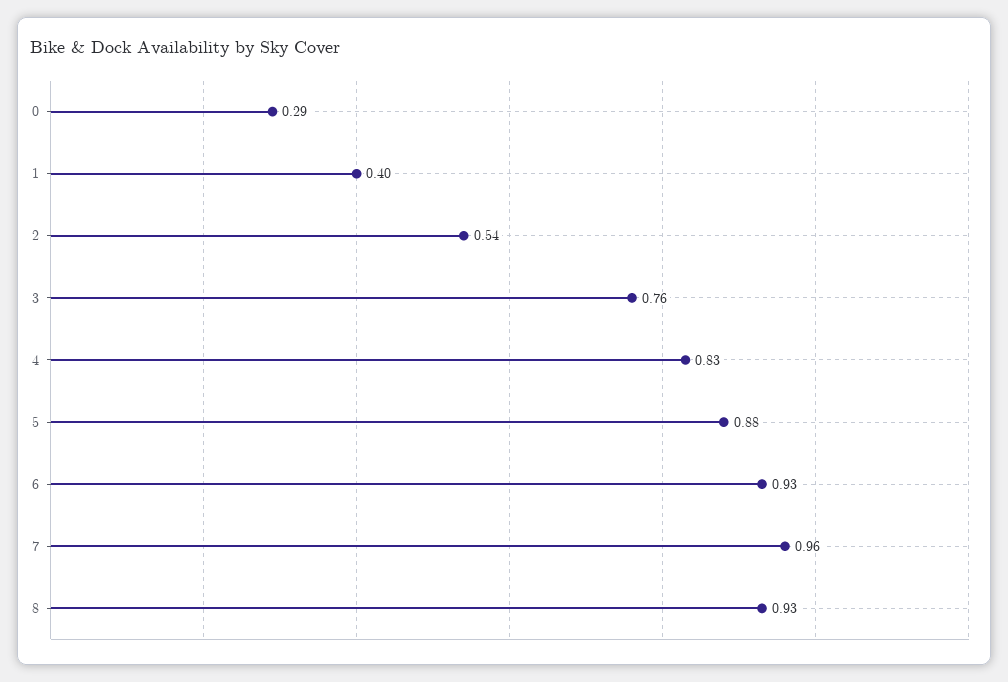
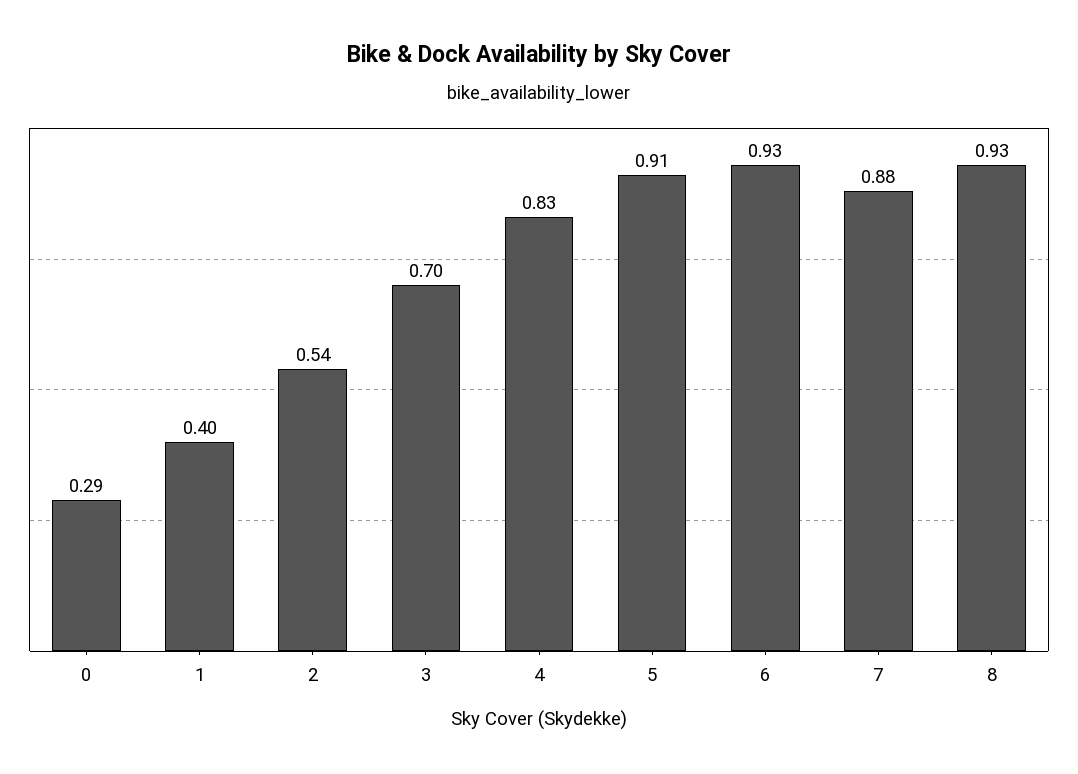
  {
    "0": 0.29,
    "1": 0.4,
    "2": 0.54,
-   "3": 0.76,
+   "3": 0.7,
    "4": 0.83,
-   "5": 0.88,
+   "5": 0.91,
    "6": 0.93,
-   "7": 0.96,
+   "7": 0.88,
    "8": 0.93
  }

